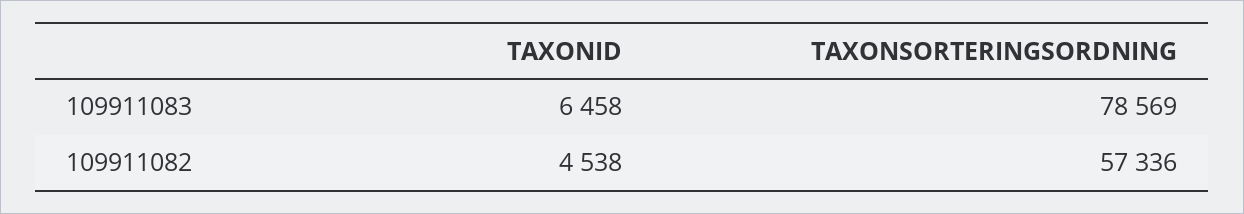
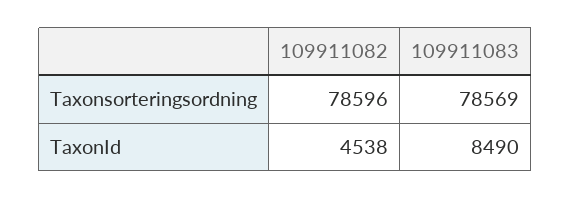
  {
    "TAXONID": {
-     "109911083": 6458,
+     "109911083": 8490,
      "109911082": 4538
    },
    "TAXONSORTERINGSORDNING": {
      "109911083": 78569,
-     "109911082": 57336
+     "109911082": 78596
    }
  }

